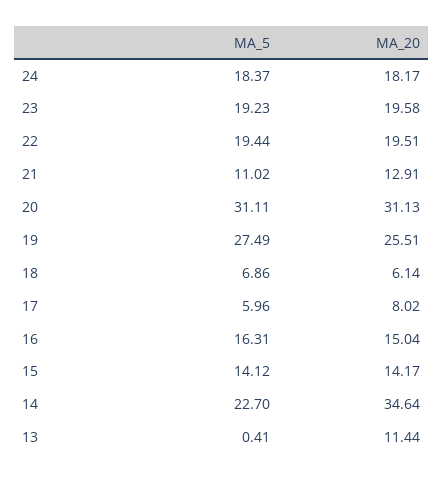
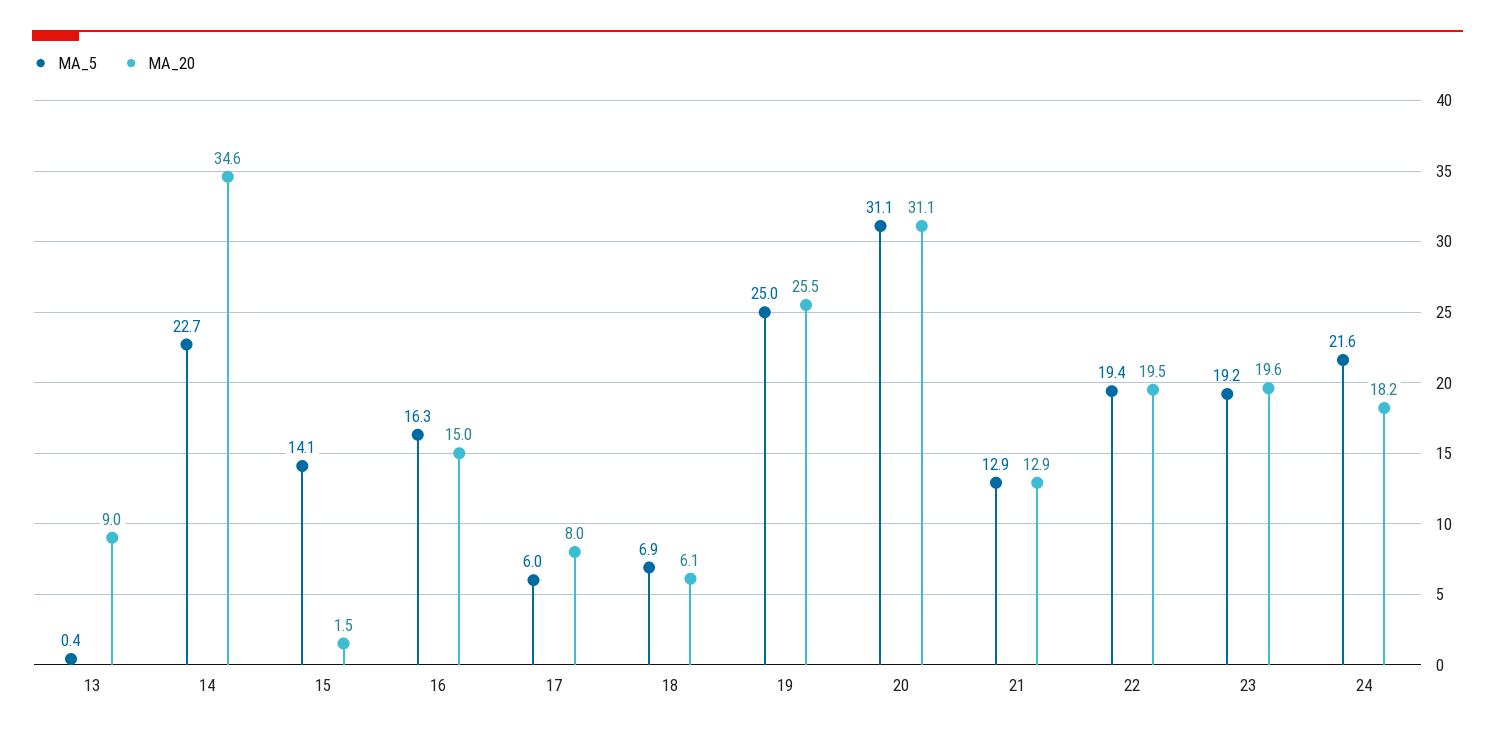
  {
    "MA_5": {
-     "24": 18.37,
+     "24": 21.6,
      "23": 19.23,
      "22": 19.44,
-     "21": 11.02,
+     "21": 12.9,
      "20": 31.11,
-     "19": 27.49,
+     "19": 25,
      "18": 6.86,
      "17": 5.96,
      "16": 16.31,
      "15": 14.12,
      "14": 22.7,
      "13": 0.41
    },
    "MA_20": {
      "24": 18.17,
      "23": 19.58,
      "22": 19.51,
      "21": 12.91,
      "20": 31.13,
      "19": 25.51,
      "18": 6.14,
      "17": 8.02,
      "16": 15.04,
-     "15": 14.17,
+     "15": 1.5,
      "14": 34.64,
-     "13": 11.44
+     "13": 9
    }
  }

